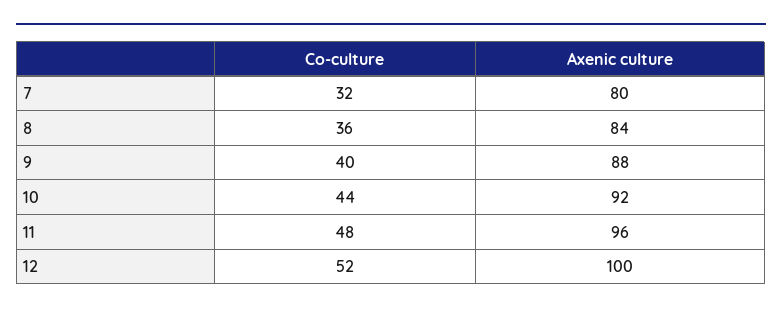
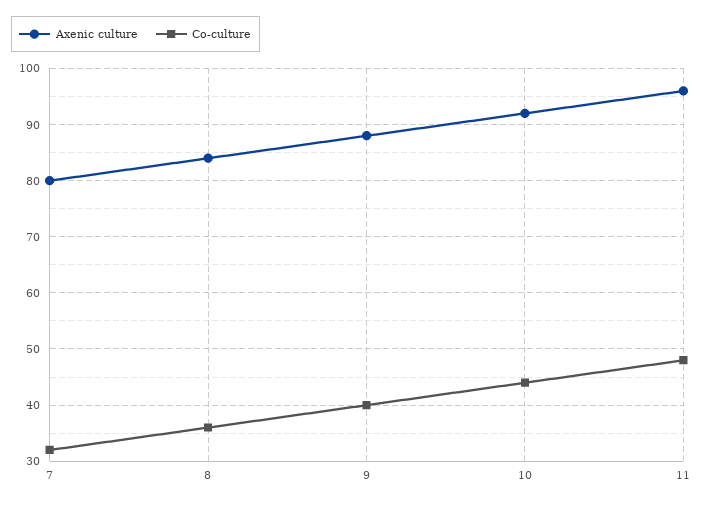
  {
    "Co-culture": {
      "7": 32,
      "8": 36,
      "9": 40,
      "10": 44,
-     "11": 48,
+     "11": 48
-     "12": 52
    },
    "Axenic culture": {
      "7": 80,
      "8": 84,
      "9": 88,
      "10": 92,
-     "11": 96,
+     "11": 96
-     "12": 100
    }
  }

